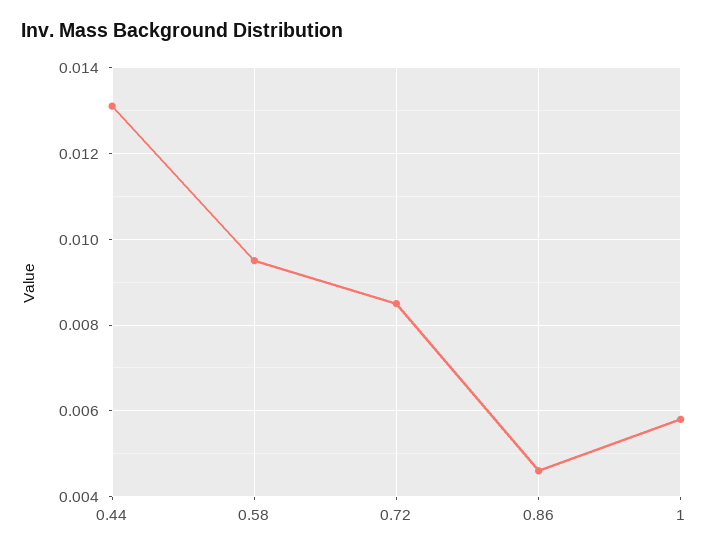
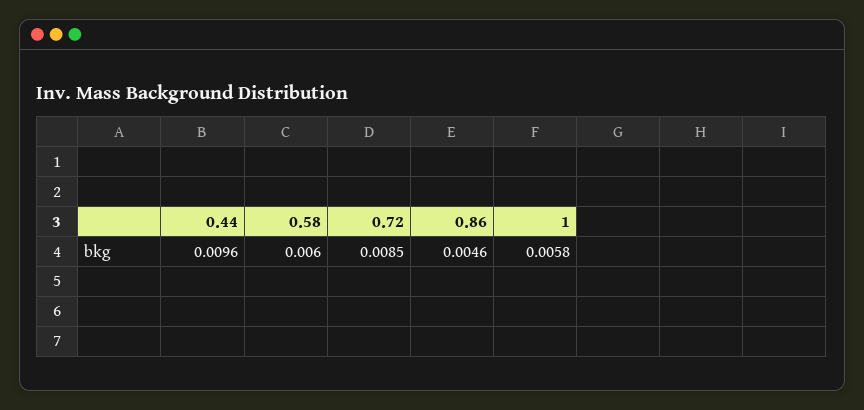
  {
-   "0.44": 0.013,
+   "0.44": 0.0096,
-   "0.58": 0.0095,
+   "0.58": 0.006,
    "0.72": 0.0085,
    "0.86": 0.0046,
    "1": 0.0058
  }

